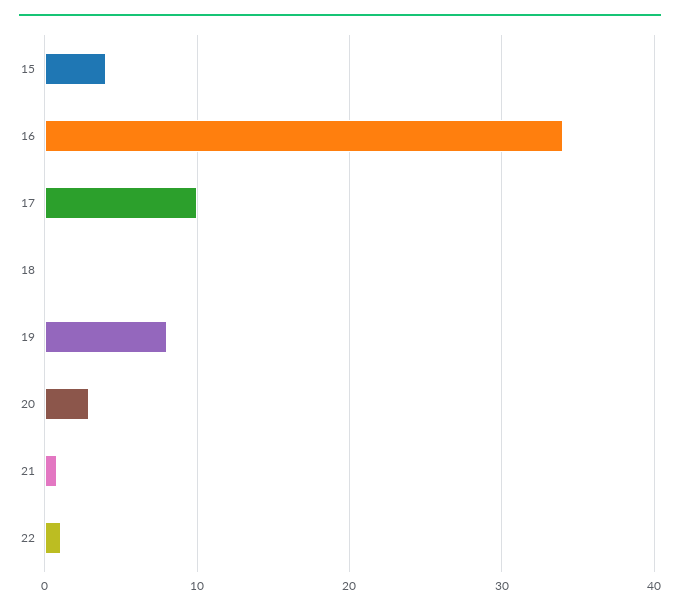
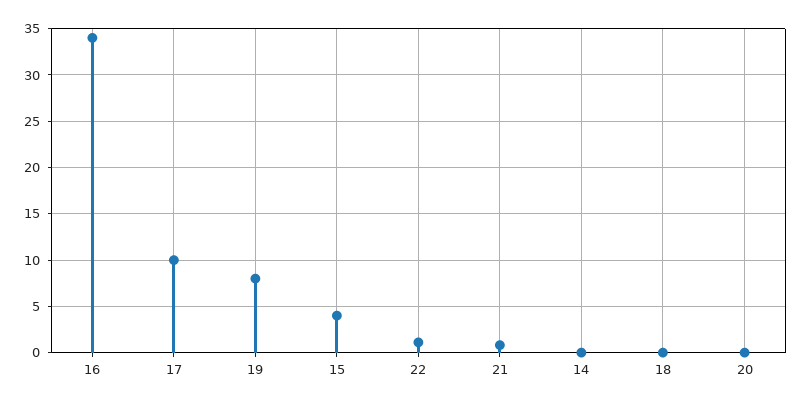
  {
    "15": 4,
    "16": 34,
    "17": 10,
    "18": 0,
    "19": 8,
-   "20": 3,
+   "20": 0,
    "21": 1,
-   "22": 1
+   "22": 1,
+   "14": 0
  }

